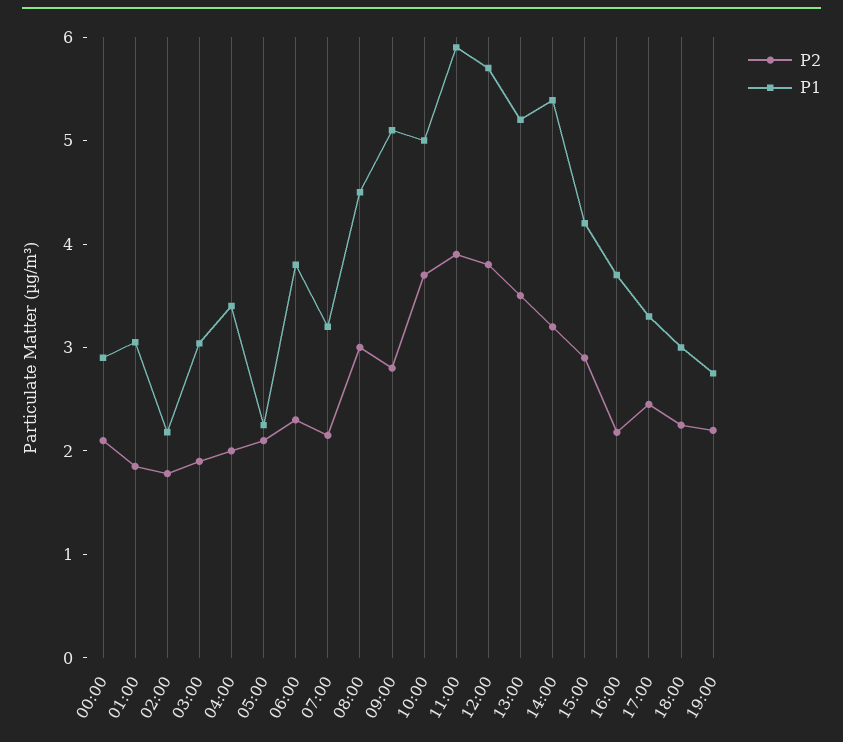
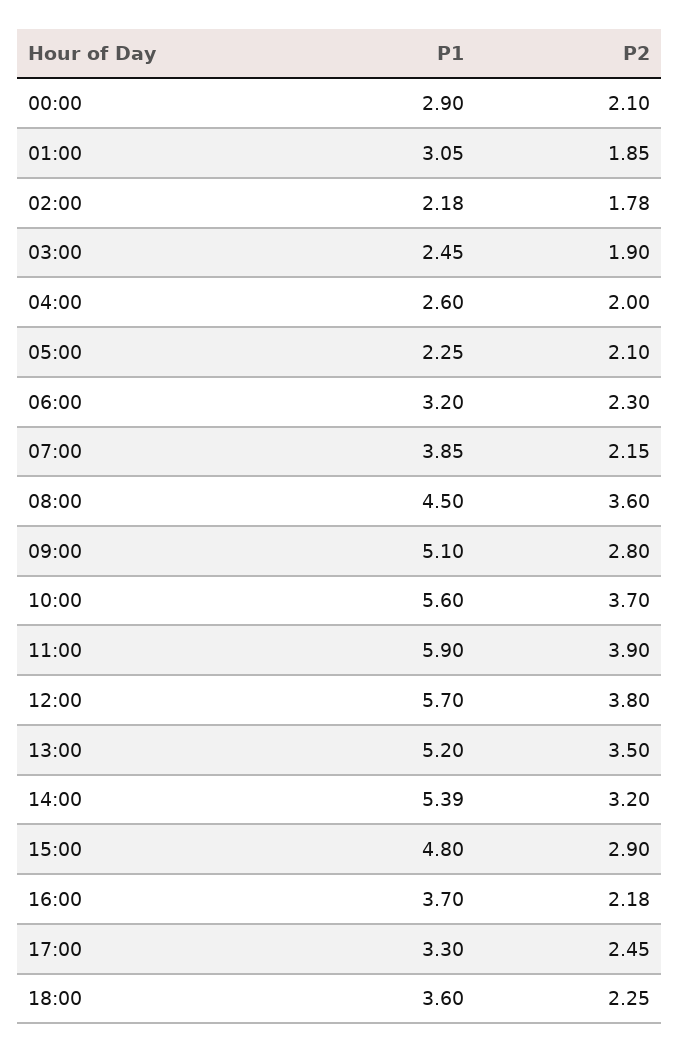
  {
    "P2": {
      "00:00": 2.1,
      "01:00": 1.85,
      "02:00": 1.78,
      "03:00": 1.9,
      "04:00": 2,
      "05:00": 2.1,
      "06:00": 2.3,
      "07:00": 2.15,
-     "08:00": 3,
+     "08:00": 3.6,
      "09:00": 2.8,
      "10:00": 3.7,
      "11:00": 3.9,
      "12:00": 3.8,
      "13:00": 3.5,
      "14:00": 3.2,
      "15:00": 2.9,
      "16:00": 2.18,
      "17:00": 2.45,
-     "18:00": 2.25,
+     "18:00": 2.25
-     "19:00": 2.2
    },
    "P1": {
      "00:00": 2.9,
      "01:00": 3.05,
      "02:00": 2.18,
-     "03:00": 3,
+     "03:00": 2.45,
-     "04:00": 3.4,
+     "04:00": 2.6,
      "05:00": 2.25,
-     "06:00": 3.8,
+     "06:00": 3.2,
-     "07:00": 3.2,
+     "07:00": 3.85,
      "08:00": 4.5,
      "09:00": 5.1,
-     "10:00": 5,
+     "10:00": 5.6,
      "11:00": 5.9,
      "12:00": 5.7,
      "13:00": 5.2,
      "14:00": 5.39,
-     "15:00": 4.2,
+     "15:00": 4.8,
      "16:00": 3.7,
      "17:00": 3.3,
-     "18:00": 3,
+     "18:00": 3.6
-     "19:00": 2.8
    }
  }

